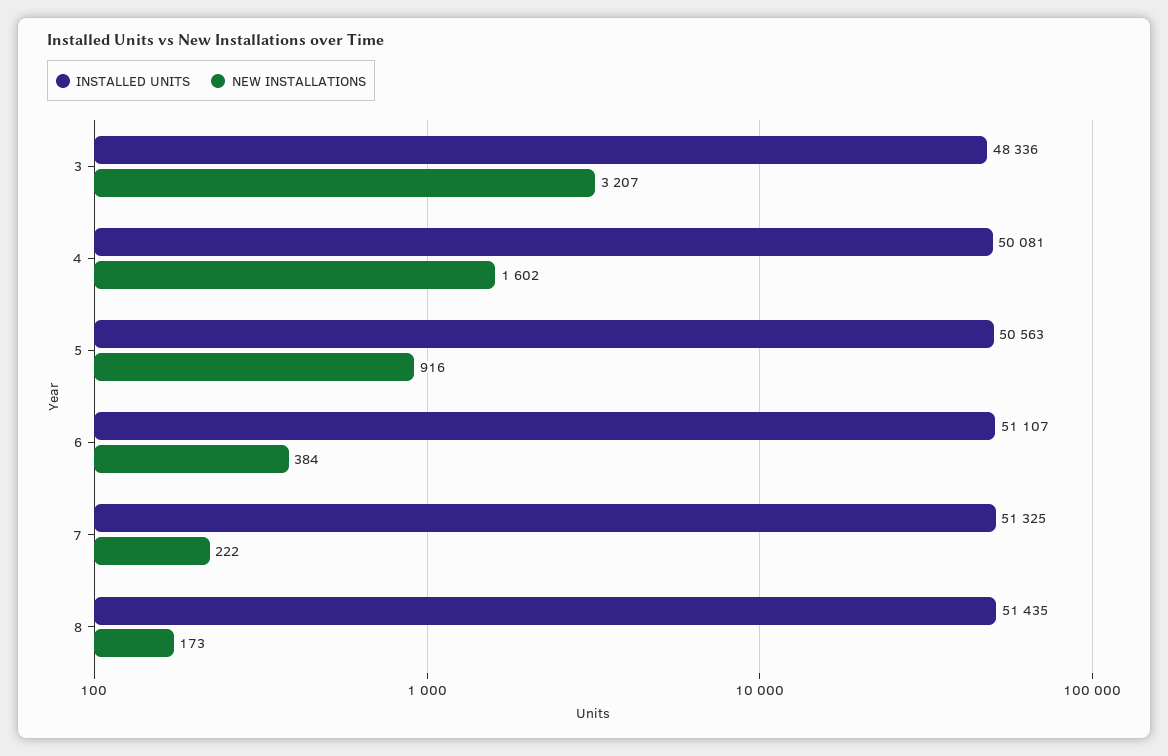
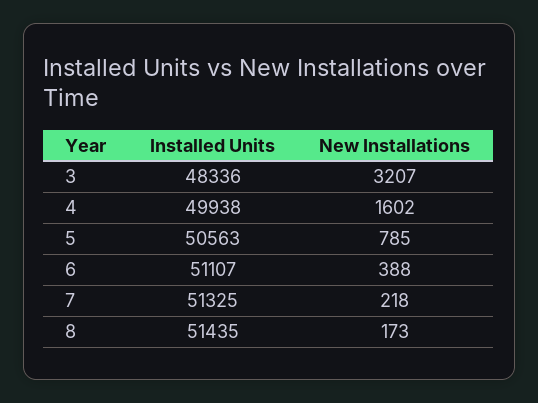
  {
    "INSTALLED UNITS": {
      "3": 48336,
-     "4": 50081,
+     "4": 49938,
      "5": 50563,
      "6": 51107,
      "7": 51325,
      "8": 51435
    },
    "NEW INSTALLATIONS": {
      "3": 3207,
      "4": 1602,
-     "5": 916,
+     "5": 785,
-     "6": 384,
+     "6": 388,
-     "7": 222,
+     "7": 218,
      "8": 173
    }
  }

